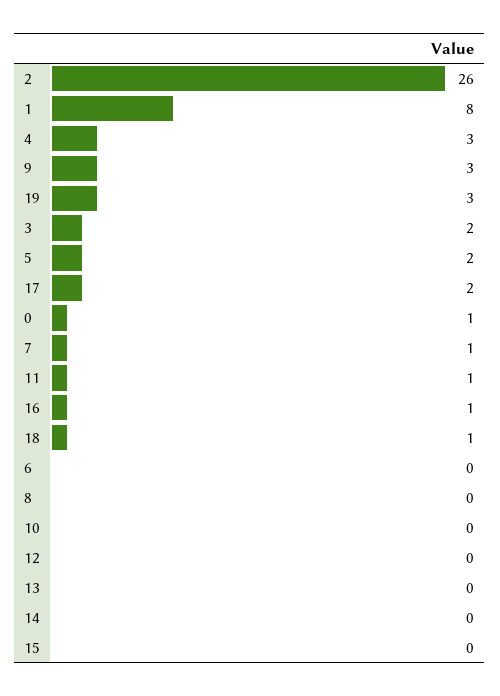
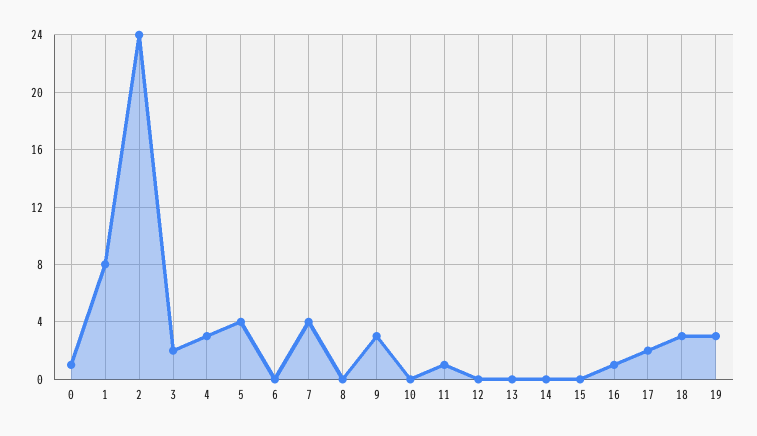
  {
-   "2": 26,
+   "2": 24,
    "1": 8,
    "4": 3,
    "9": 3,
    "19": 3,
    "3": 2,
-   "5": 2,
+   "5": 4,
    "17": 2,
    "0": 1,
-   "7": 1,
+   "7": 4,
    "11": 1,
    "16": 1,
-   "18": 1,
+   "18": 3,
    "6": 0,
    "8": 0,
    "10": 0,
    "12": 0,
    "13": 0,
    "14": 0,
    "15": 0
  }

